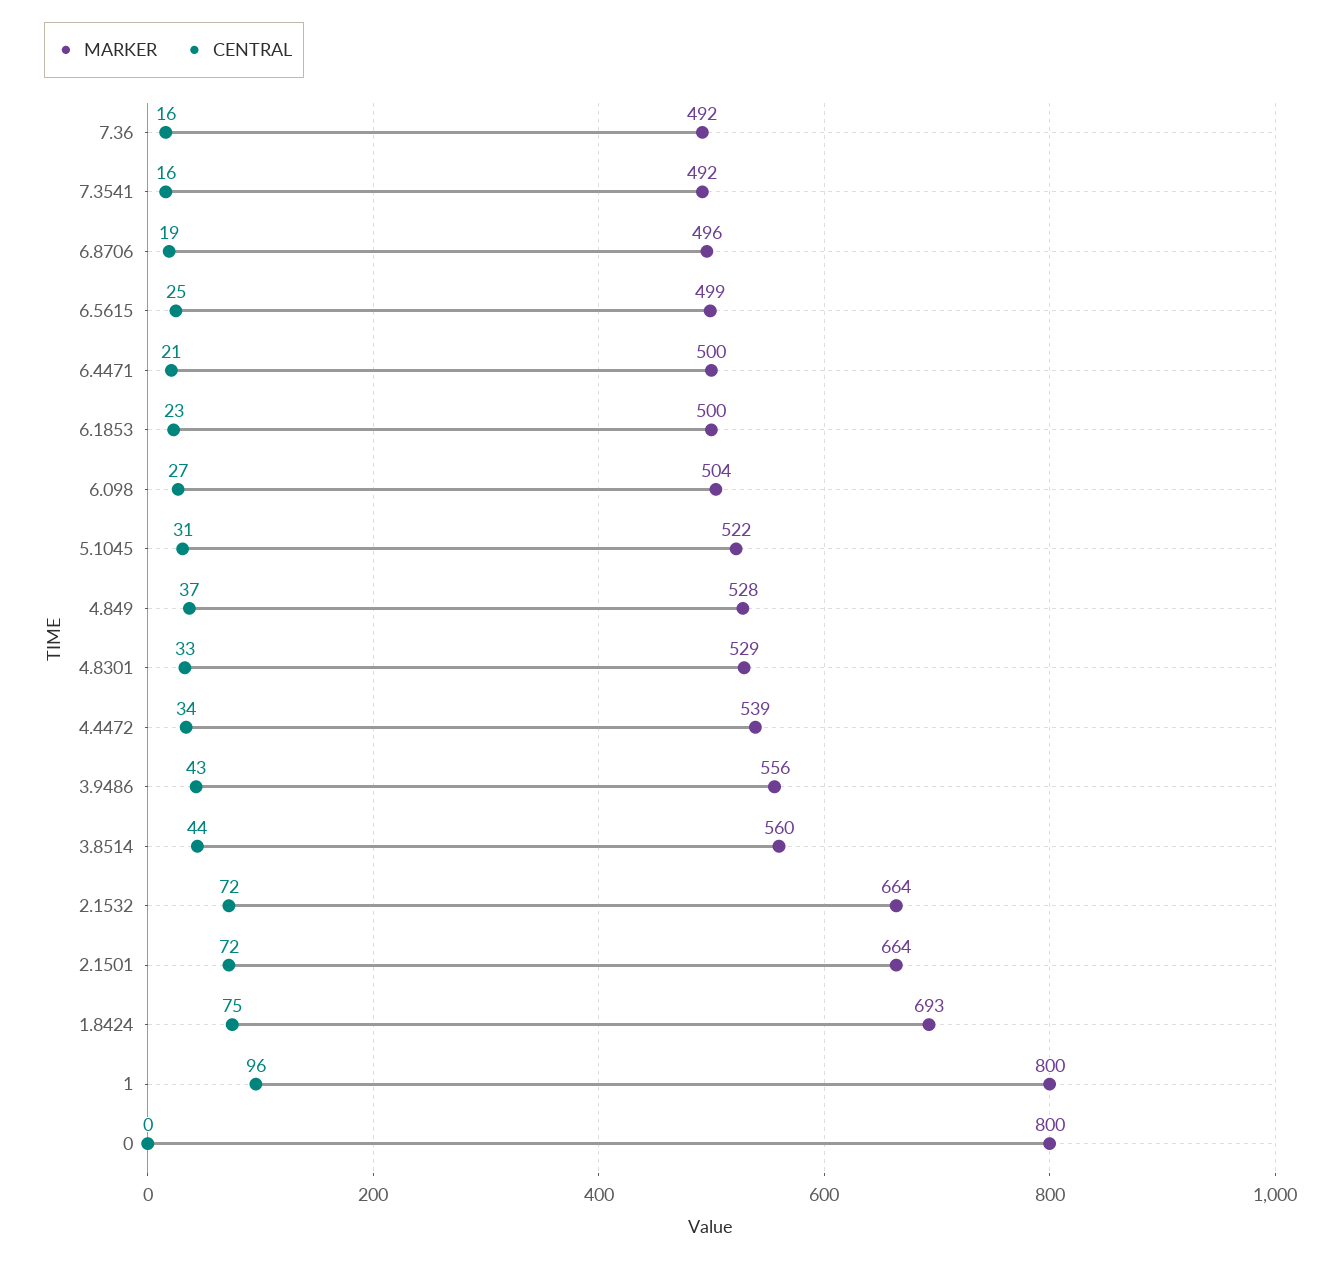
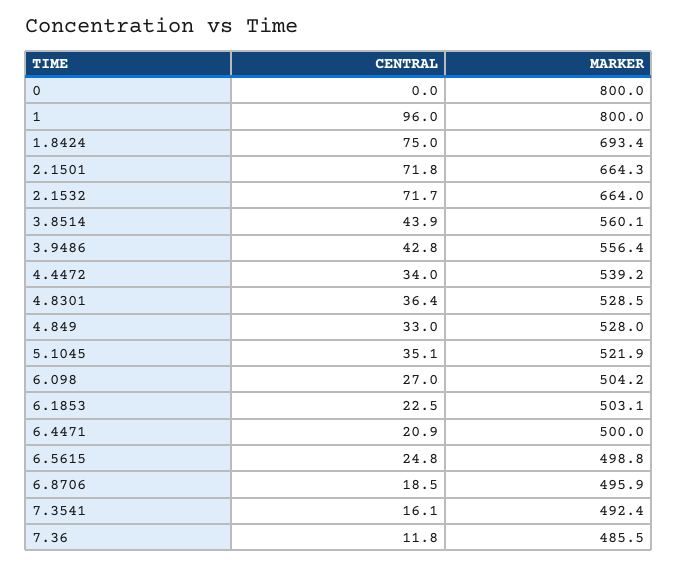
  {
    "MARKER": {
-     "7.36": 492,
+     "7.36": 485.5,
      "7.3541": 492.4,
      "6.8706": 495.9,
      "6.5615": 498.8,
      "6.4471": 500,
-     "6.1853": 500,
+     "6.1853": 503.1,
      "6.098": 504.2,
      "5.1045": 521.9,
      "4.849": 528,
      "4.8301": 528.5,
      "4.4472": 539.2,
      "3.9486": 556.4,
      "3.8514": 560.1,
      "2.1532": 664,
      "2.1501": 664.3,
      "1.8424": 693.4,
      "1": 800,
      "0": 800
    },
    "CENTRAL": {
-     "7.36": 16,
+     "7.36": 11.8,
      "7.3541": 16.1,
      "6.8706": 18.5,
      "6.5615": 24.8,
      "6.4471": 20.9,
      "6.1853": 22.5,
      "6.098": 27,
-     "5.1045": 31,
+     "5.1045": 35.1,
-     "4.849": 37,
+     "4.849": 33,
-     "4.8301": 33,
+     "4.8301": 36.4,
      "4.4472": 34,
      "3.9486": 42.8,
      "3.8514": 43.9,
      "2.1532": 71.7,
      "2.1501": 71.8,
      "1.8424": 75,
      "1": 96,
      "0": 0
    }
  }

